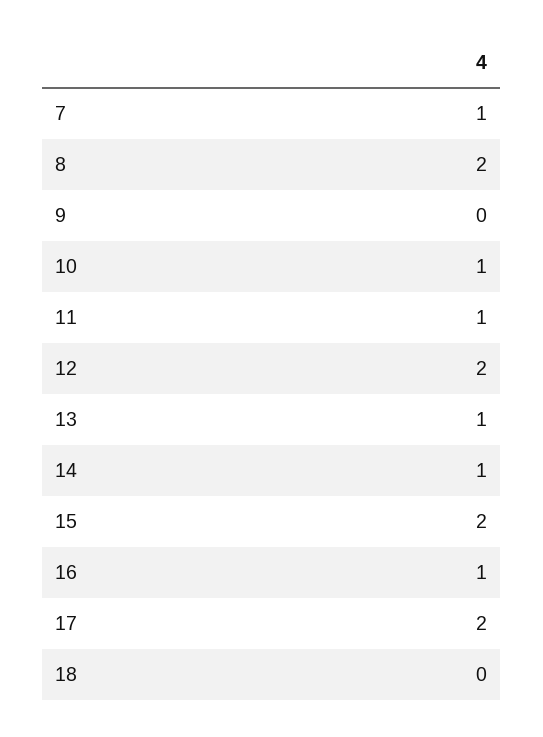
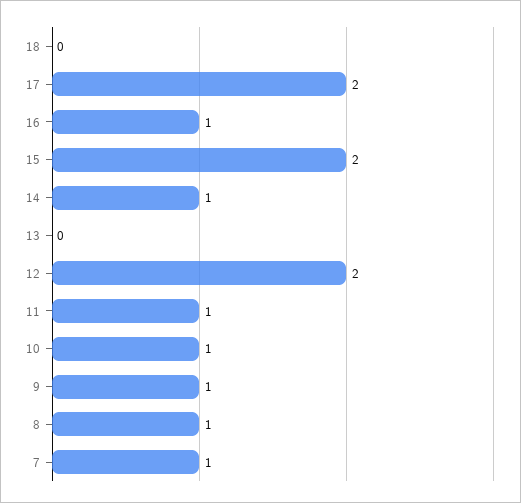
  {
    "7": 1,
-   "8": 2,
+   "8": 1,
-   "9": 0,
+   "9": 1,
    "10": 1,
    "11": 1,
    "12": 2,
-   "13": 1,
+   "13": 0,
    "14": 1,
    "15": 2,
    "16": 1,
    "17": 2,
    "18": 0
  }

